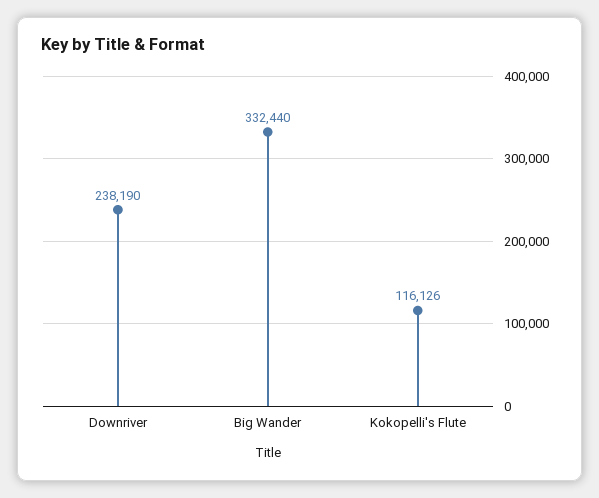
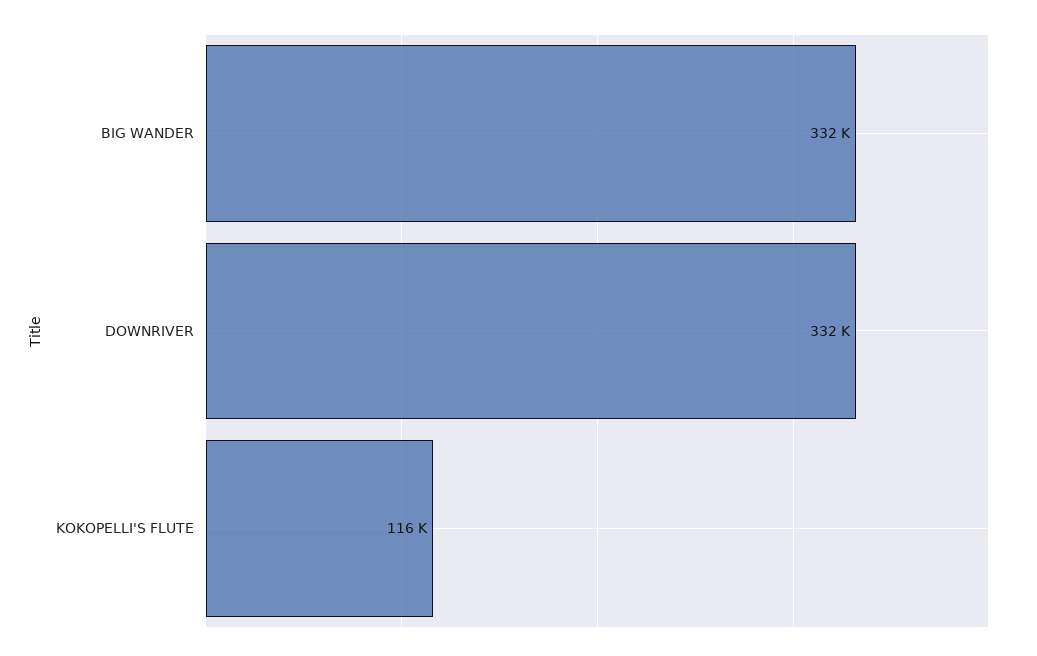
  {
-   "Downriver": 238190,
+   "Downriver": 332000,
    "Big Wander": 332440,
    "Kokopelli's Flute": 116126
  }

